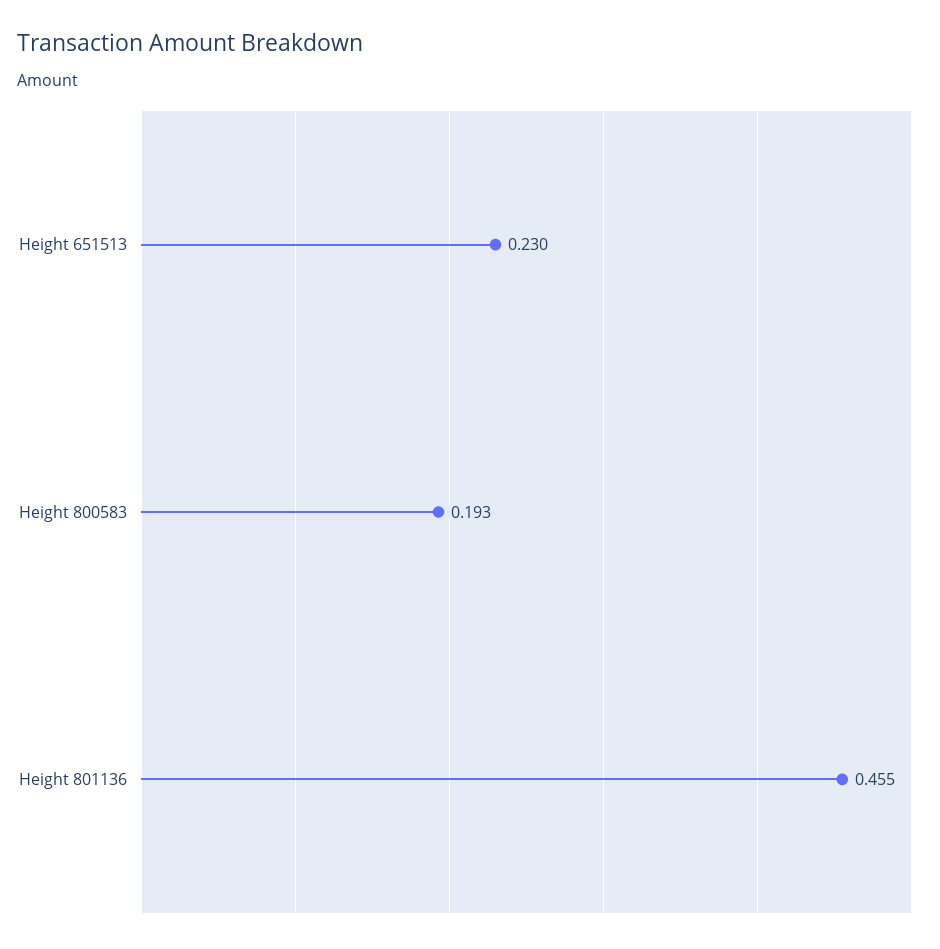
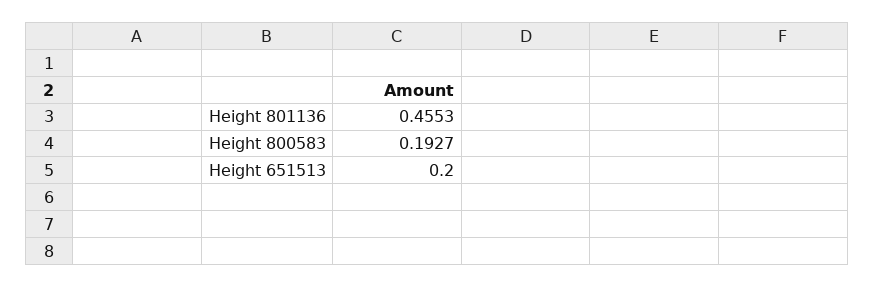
  {
-   "Height 651513": 0.23,
+   "Height 651513": 0.2,
    "Height 800583": 0.1927,
    "Height 801136": 0.4553
  }

